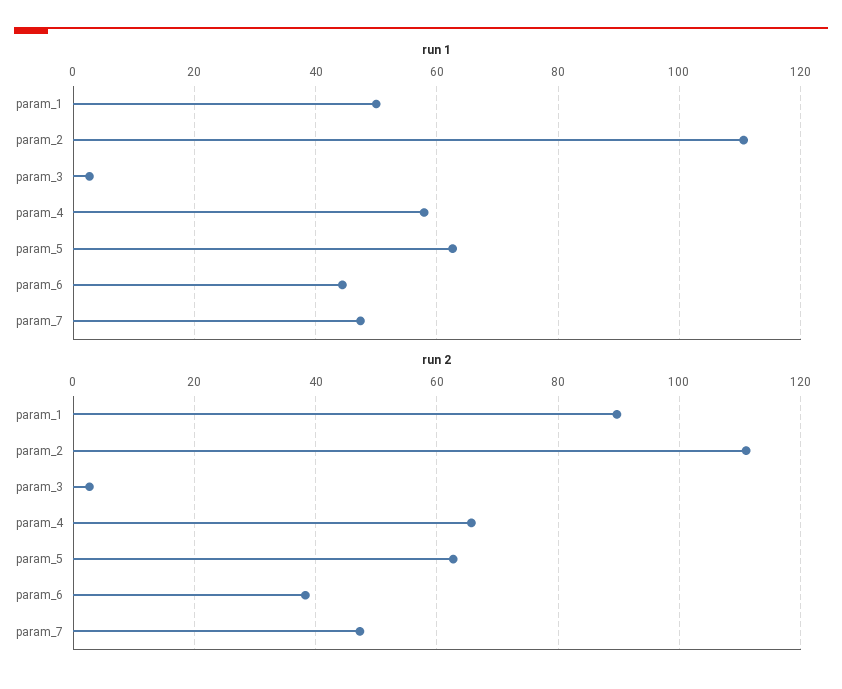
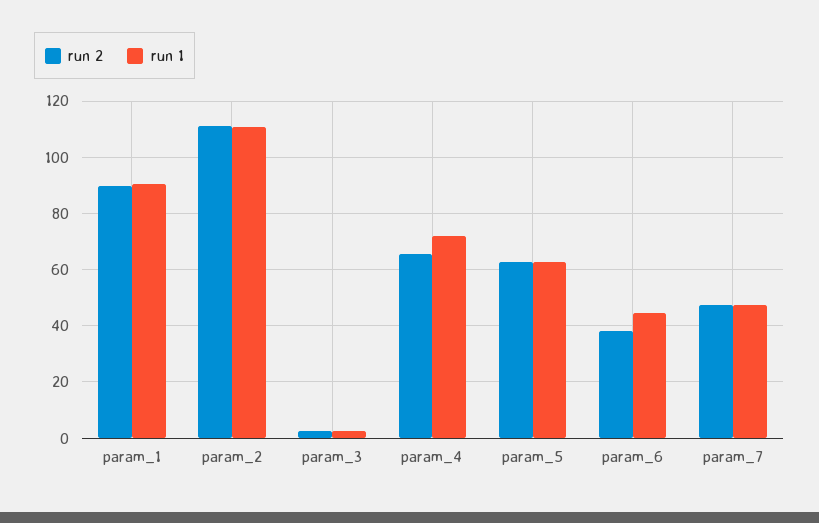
  {
    "run 1": {
-     "param_1": 50,
+     "param_1": 90,
      "param_2": 110,
      "param_3": 2,
-     "param_4": 58,
+     "param_4": 72.5,
      "param_5": 62,
      "param_6": 44,
      "param_7": 48
    },
    "run 2": {
      "param_1": 90,
      "param_2": 112,
      "param_3": 2,
      "param_4": 66,
      "param_5": 62,
      "param_6": 38,
      "param_7": 48
    }
  }

